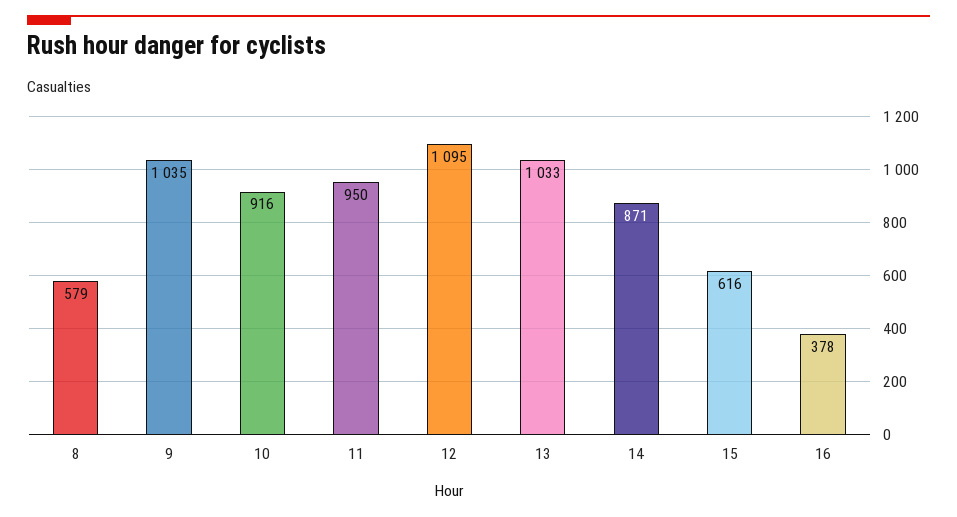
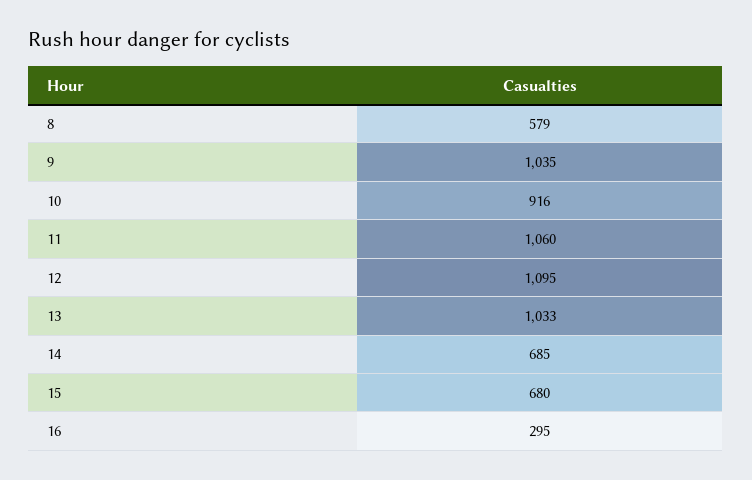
  {
    "8": 579,
    "9": 1035,
    "10": 916,
-   "11": 950,
+   "11": 1060,
    "12": 1095,
    "13": 1033,
-   "14": 871,
+   "14": 685,
-   "15": 616,
+   "15": 680,
-   "16": 378
+   "16": 295
  }

